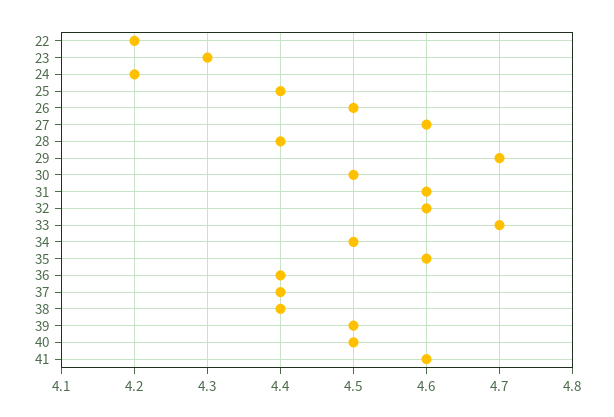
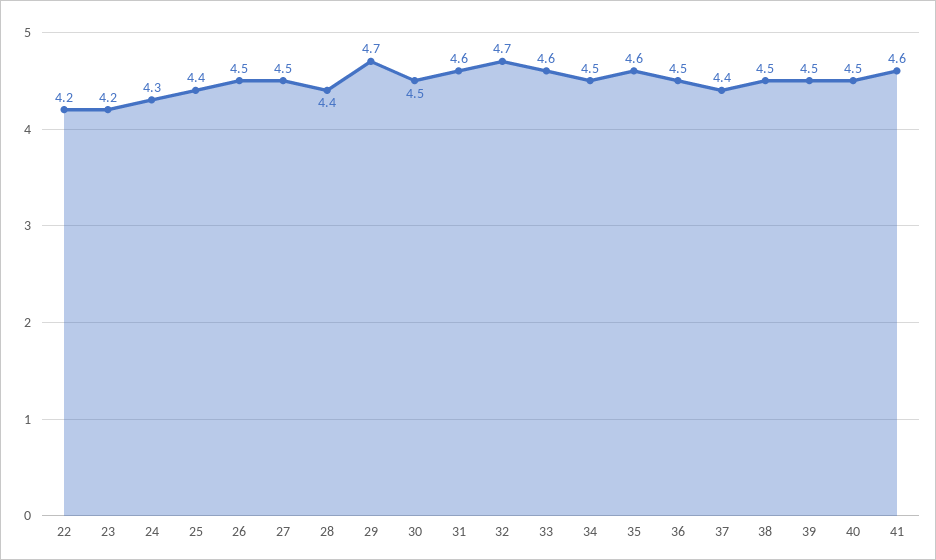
  {
    "22": 4.2,
-   "23": 4.3,
+   "23": 4.2,
-   "24": 4.2,
+   "24": 4.3,
    "25": 4.4,
    "26": 4.5,
-   "27": 4.6,
+   "27": 4.5,
    "28": 4.4,
    "29": 4.7,
    "30": 4.5,
    "31": 4.6,
-   "32": 4.6,
+   "32": 4.7,
-   "33": 4.7,
+   "33": 4.6,
    "34": 4.5,
    "35": 4.6,
-   "36": 4.4,
+   "36": 4.5,
    "37": 4.4,
-   "38": 4.4,
+   "38": 4.5,
    "39": 4.5,
    "40": 4.5,
    "41": 4.6
  }

